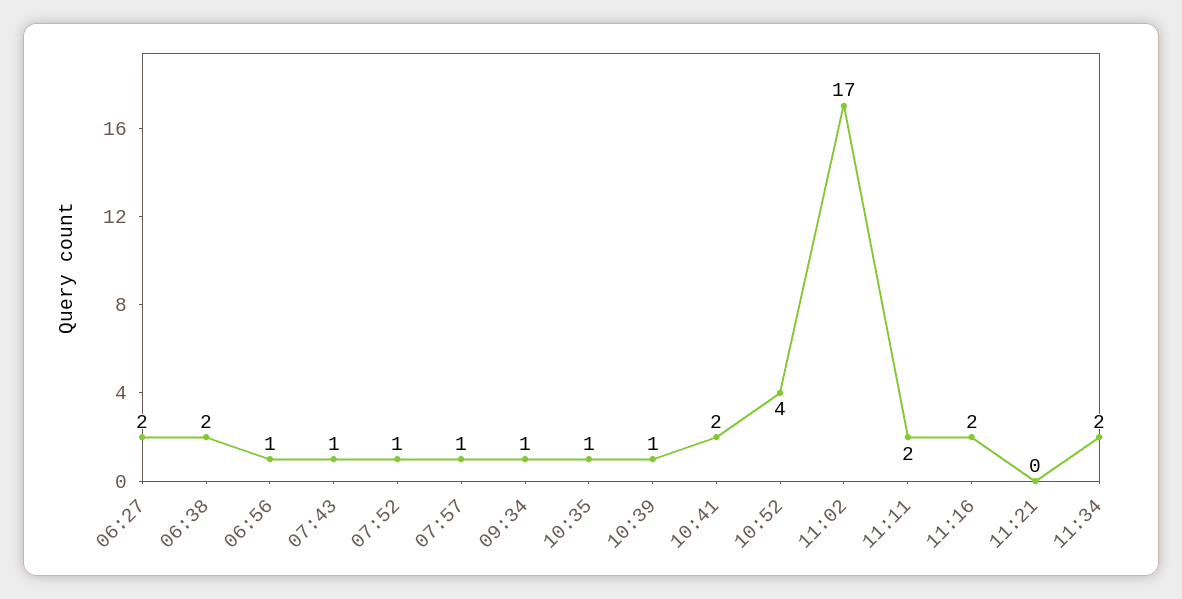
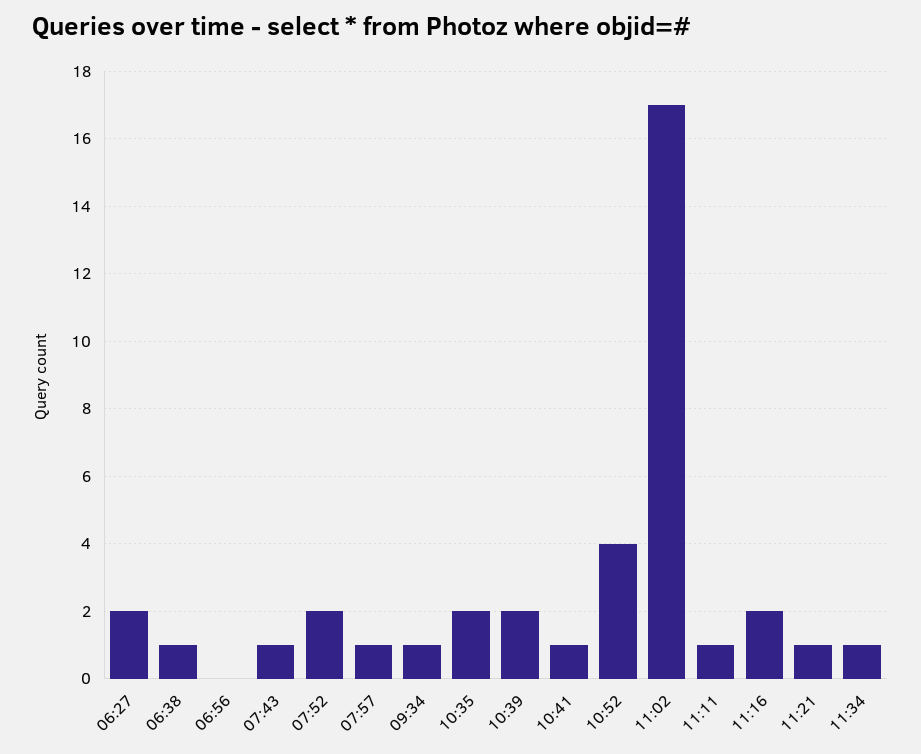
  {
    "06:27": 2,
-   "06:38": 2,
+   "06:38": 1,
-   "06:56": 1,
+   "06:56": 0,
    "07:43": 1,
-   "07:52": 1,
+   "07:52": 2,
    "07:57": 1,
    "09:34": 1,
-   "10:35": 1,
+   "10:35": 2,
-   "10:39": 1,
+   "10:39": 2,
-   "10:41": 2,
+   "10:41": 1,
    "10:52": 4,
    "11:02": 17,
-   "11:11": 2,
+   "11:11": 1,
    "11:16": 2,
-   "11:21": 0,
+   "11:21": 1,
-   "11:34": 2
+   "11:34": 1
  }

